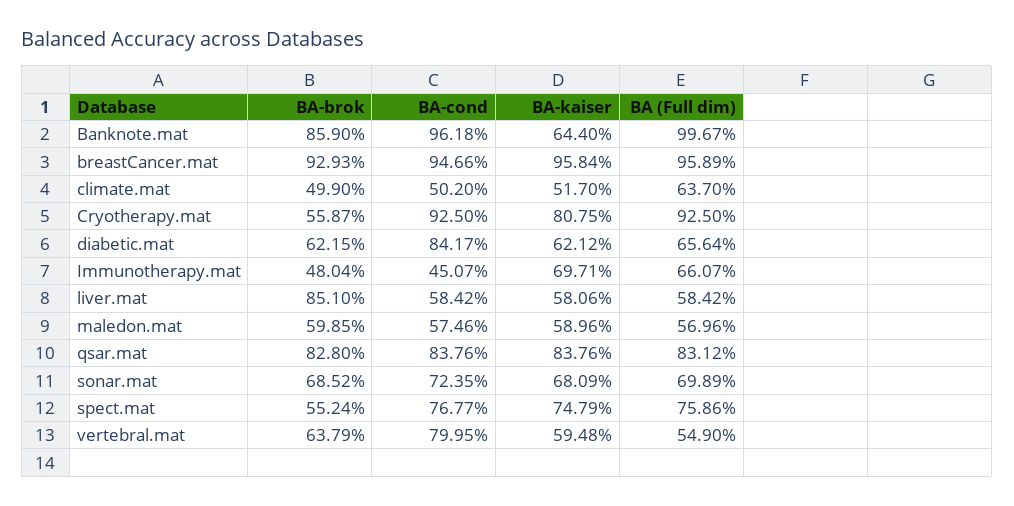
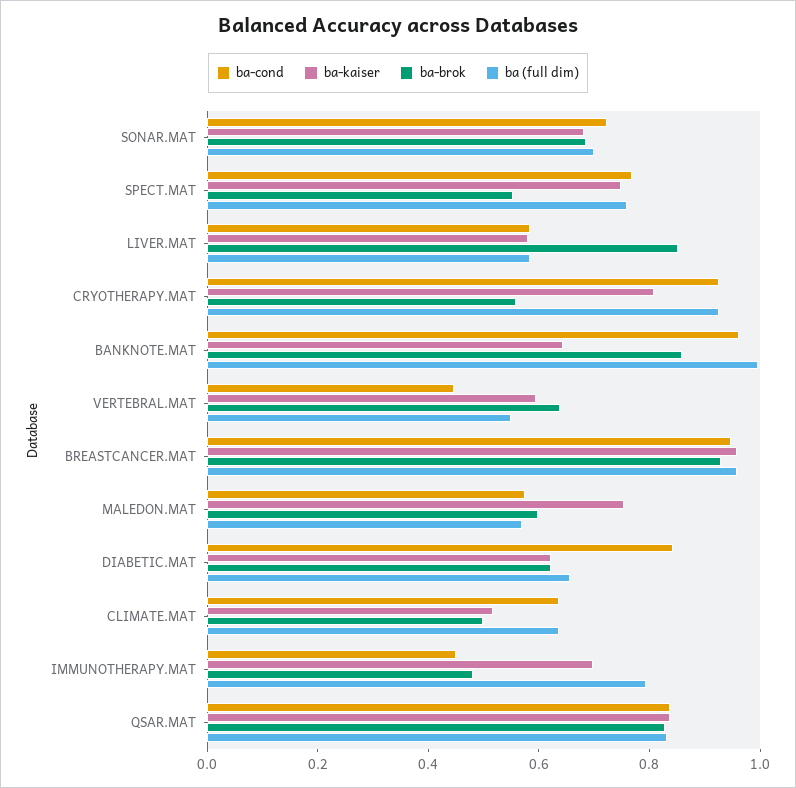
  {
    "BA-brok": {
      "Banknote.mat": 0.859,
      "breastCancer.mat": 0.9293,
      "climate.mat": 0.499,
      "Cryotherapy.mat": 0.5587,
      "diabetic.mat": 0.6215,
      "Immunotherapy.mat": 0.4804,
      "liver.mat": 0.851,
      "maledon.mat": 0.5985,
      "qsar.mat": 0.828,
      "sonar.mat": 0.6852,
      "spect.mat": 0.5524,
      "vertebral.mat": 0.6379
    },
    "BA-cond": {
      "Banknote.mat": 0.9618,
      "breastCancer.mat": 0.9466,
-     "climate.mat": 0.502,
+     "climate.mat": 0.65,
      "Cryotherapy.mat": 0.925,
      "diabetic.mat": 0.8417,
      "Immunotherapy.mat": 0.4507,
      "liver.mat": 0.5842,
      "maledon.mat": 0.5746,
      "qsar.mat": 0.8376,
      "sonar.mat": 0.7235,
      "spect.mat": 0.7677,
-     "vertebral.mat": 0.7995
+     "vertebral.mat": 0.45
    },
    "BA-kaiser": {
      "Banknote.mat": 0.644,
      "breastCancer.mat": 0.9584,
      "climate.mat": 0.517,
      "Cryotherapy.mat": 0.8075,
      "diabetic.mat": 0.6212,
      "Immunotherapy.mat": 0.6971,
      "liver.mat": 0.5806,
-     "maledon.mat": 0.5896,
+     "maledon.mat": 0.75,
      "qsar.mat": 0.8376,
      "sonar.mat": 0.6809,
      "spect.mat": 0.7479,
      "vertebral.mat": 0.5948
    },
    "BA (Full dim)": {
      "Banknote.mat": 0.9967,
      "breastCancer.mat": 0.9589,
      "climate.mat": 0.637,
      "Cryotherapy.mat": 0.925,
      "diabetic.mat": 0.6564,
-     "Immunotherapy.mat": 0.6607,
+     "Immunotherapy.mat": 0.8,
      "liver.mat": 0.5842,
      "maledon.mat": 0.5696,
      "qsar.mat": 0.8312,
      "sonar.mat": 0.6989,
      "spect.mat": 0.7586,
      "vertebral.mat": 0.549
    }
  }

